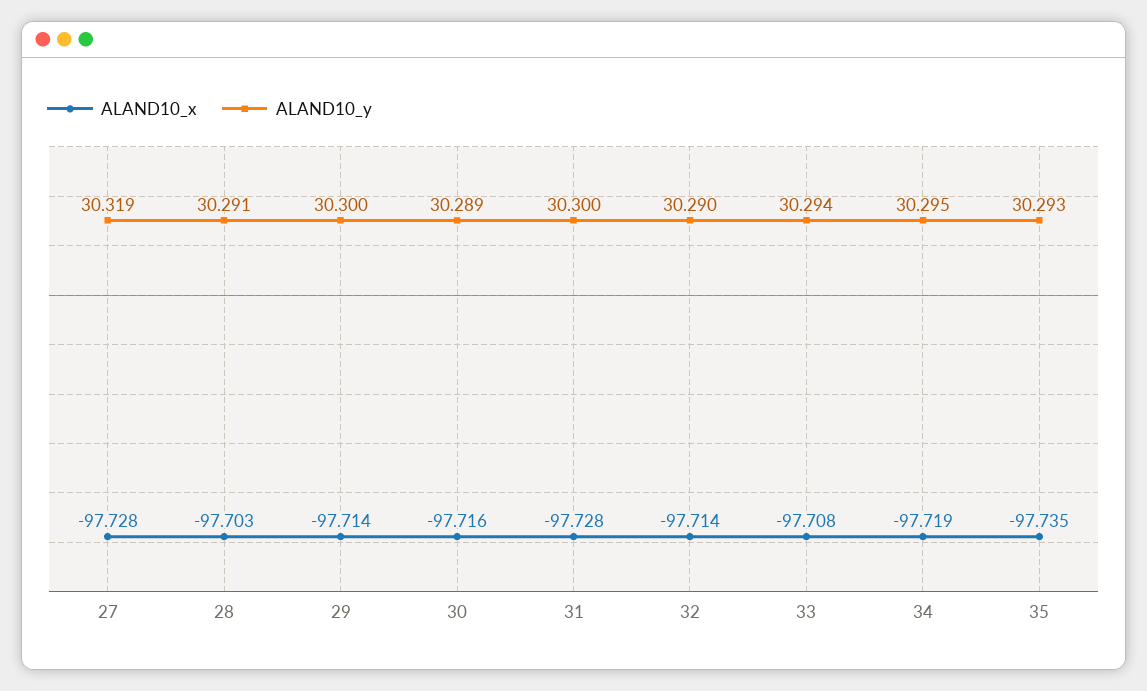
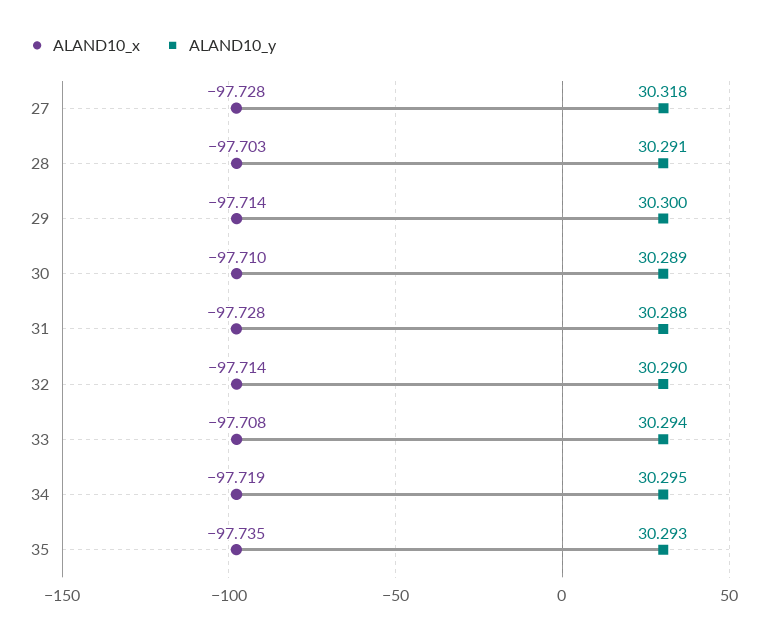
  {
    "ALAND10_x": {
      "27": -97.728,
      "28": -97.703,
      "29": -97.714,
-     "30": -97.716,
+     "30": -97.71,
      "31": -97.728,
      "32": -97.714,
      "33": -97.708,
      "34": -97.719,
      "35": -97.735
    },
    "ALAND10_y": {
-     "27": 30.319,
+     "27": 30.318,
      "28": 30.291,
      "29": 30.3,
      "30": 30.289,
-     "31": 30.3,
+     "31": 30.288,
      "32": 30.29,
      "33": 30.294,
      "34": 30.295,
      "35": 30.293
    }
  }

